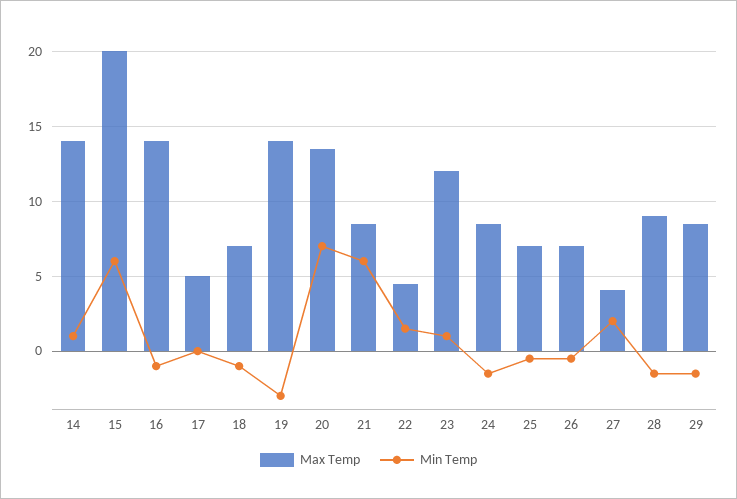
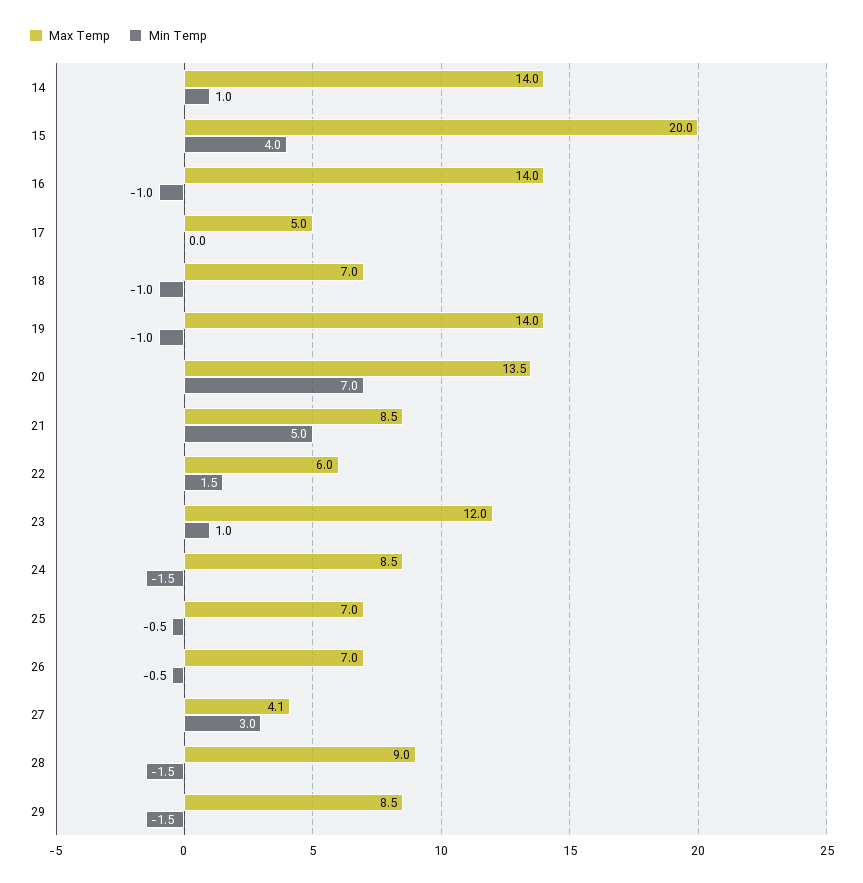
  {
    "Max Temp": {
      "14": 14,
      "15": 20,
      "16": 14,
      "17": 5,
      "18": 7,
      "19": 14,
      "20": 13.5,
      "21": 8.5,
-     "22": 4.5,
+     "22": 6,
      "23": 12,
      "24": 8.5,
      "25": 7,
      "26": 7,
      "27": 4.1,
      "28": 9,
      "29": 8.5
    },
    "Min Temp": {
      "14": 1,
-     "15": 6,
+     "15": 4,
      "16": -1,
      "17": 0,
      "18": -1,
-     "19": -3,
+     "19": -1,
      "20": 7,
-     "21": 6,
+     "21": 5,
      "22": 1.5,
      "23": 1,
      "24": -1.5,
      "25": -0.5,
      "26": -0.5,
-     "27": 2,
+     "27": 3,
      "28": -1.5,
      "29": -1.5
    }
  }

